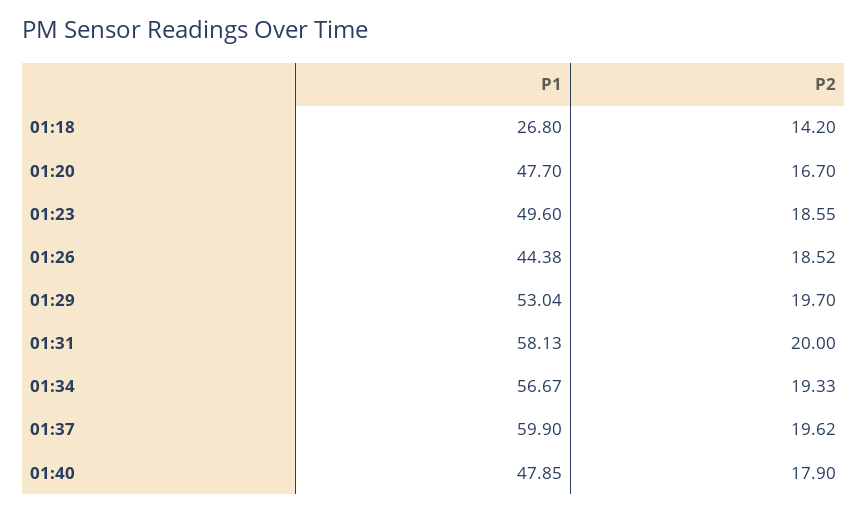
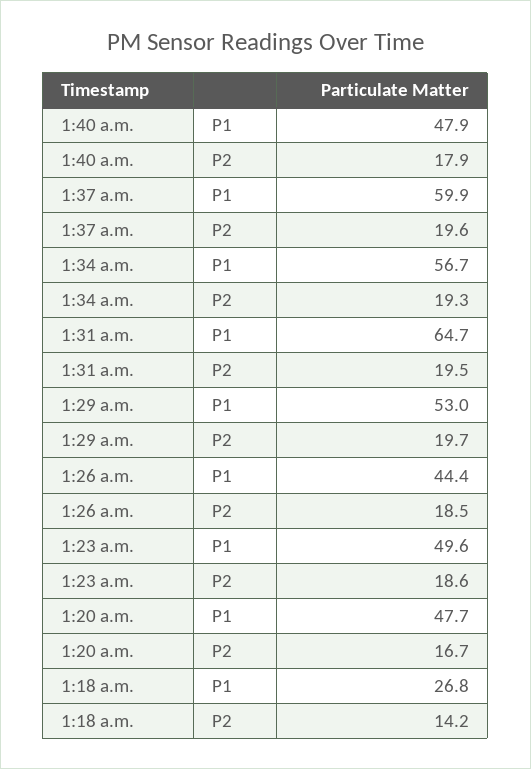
  {
    "P1": {
      "01:18": 26.8,
      "01:20": 47.7,
      "01:23": 49.6,
      "01:26": 44.38,
      "01:29": 53.04,
-     "01:31": 58.13,
+     "01:31": 64.7,
      "01:34": 56.67,
      "01:37": 59.9,
      "01:40": 47.85
    },
    "P2": {
      "01:18": 14.2,
      "01:20": 16.7,
      "01:23": 18.55,
      "01:26": 18.52,
      "01:29": 19.7,
-     "01:31": 20,
+     "01:31": 19.5,
      "01:34": 19.33,
      "01:37": 19.62,
      "01:40": 17.9
    }
  }

